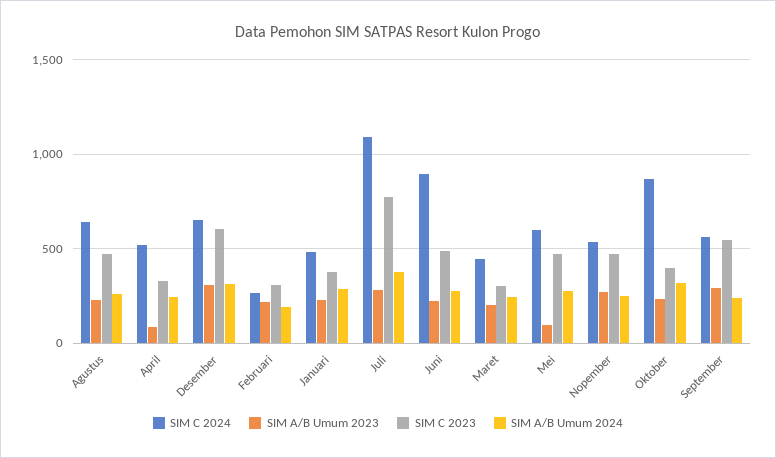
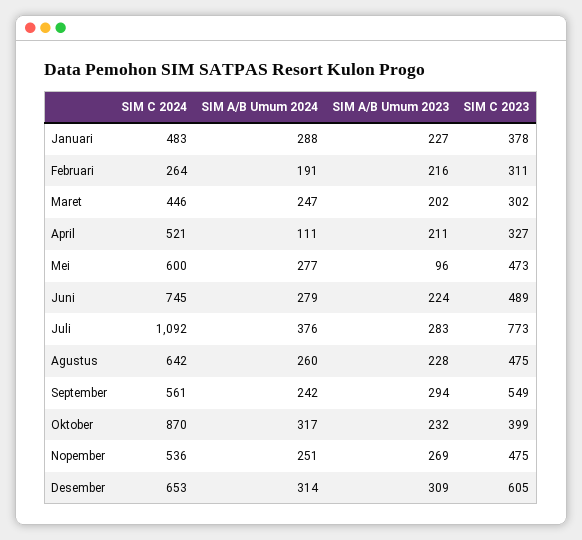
  {
    "SIM C 2024": {
      "Agustus": 642,
      "April": 521,
      "Desember": 653,
      "Februari": 264,
      "Januari": 483,
      "Juli": 1092,
-     "Juni": 900,
+     "Juni": 745,
      "Maret": 446,
      "Mei": 600,
      "Nopember": 536,
      "Oktober": 870,
      "September": 561
    },
    "SIM A/B Umum 2023": {
      "Agustus": 228,
-     "April": 100,
+     "April": 211,
      "Desember": 309,
      "Februari": 216,
      "Januari": 227,
      "Juli": 283,
      "Juni": 224,
      "Maret": 202,
      "Mei": 96,
      "Nopember": 269,
      "Oktober": 232,
      "September": 294
    },
    "SIM C 2023": {
      "Agustus": 475,
      "April": 327,
      "Desember": 605,
      "Februari": 311,
      "Januari": 378,
      "Juli": 773,
      "Juni": 489,
      "Maret": 302,
      "Mei": 473,
      "Nopember": 475,
      "Oktober": 399,
      "September": 549
    },
    "SIM A/B Umum 2024": {
      "Agustus": 260,
-     "April": 250,
+     "April": 111,
      "Desember": 314,
      "Februari": 191,
      "Januari": 288,
      "Juli": 376,
      "Juni": 279,
      "Maret": 247,
      "Mei": 277,
      "Nopember": 251,
      "Oktober": 317,
      "September": 242
    }
  }

